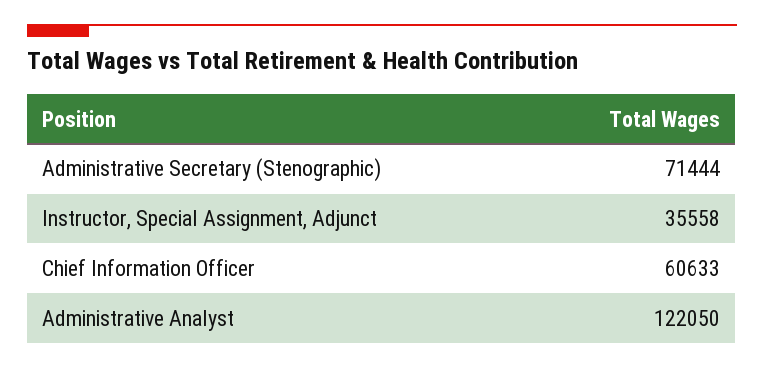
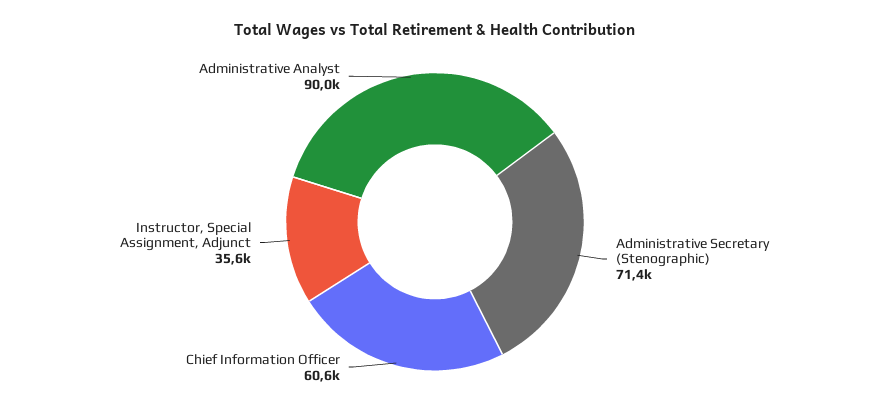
  {
    "Administrative Secretary (Stenographic)": 71444,
    "Instructor, Special Assignment, Adjunct": 35558,
    "Chief Information Officer": 60633,
-   "Administrative Analyst": 122050
+   "Administrative Analyst": 90000
  }

